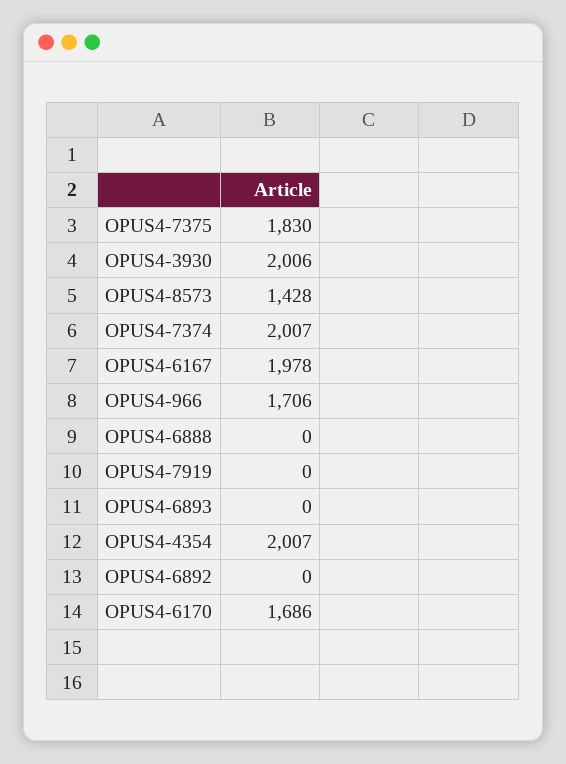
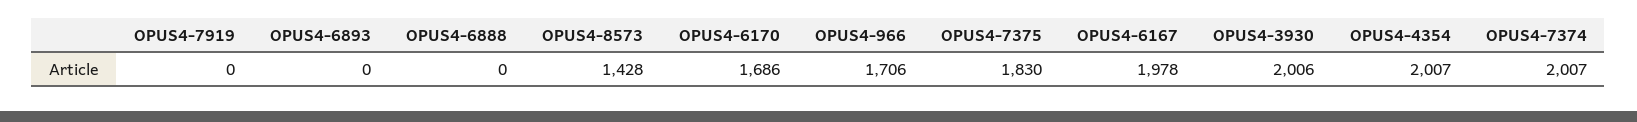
  {
    "OPUS4-7375": 1830,
    "OPUS4-3930": 2006,
    "OPUS4-8573": 1428,
    "OPUS4-7374": 2007,
    "OPUS4-6167": 1978,
    "OPUS4-966": 1706,
    "OPUS4-6888": 0,
    "OPUS4-7919": 0,
    "OPUS4-6893": 0,
    "OPUS4-4354": 2007,
-   "OPUS4-6892": 0,
    "OPUS4-6170": 1686
  }

